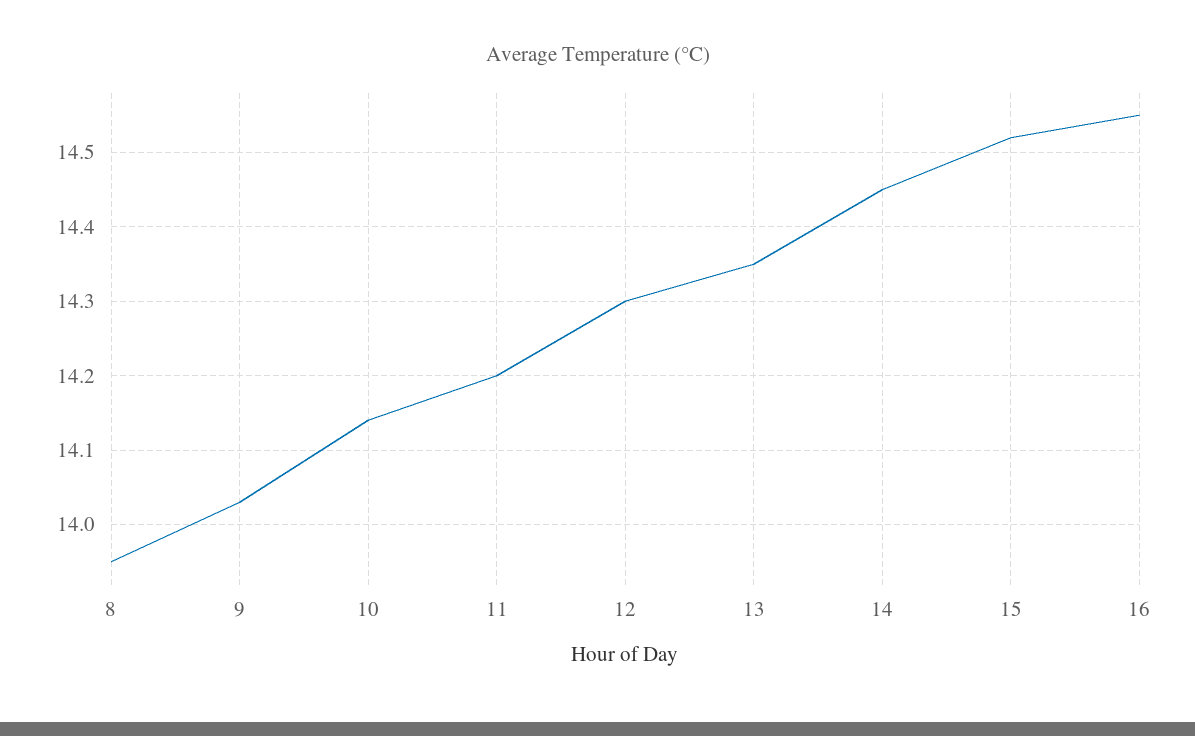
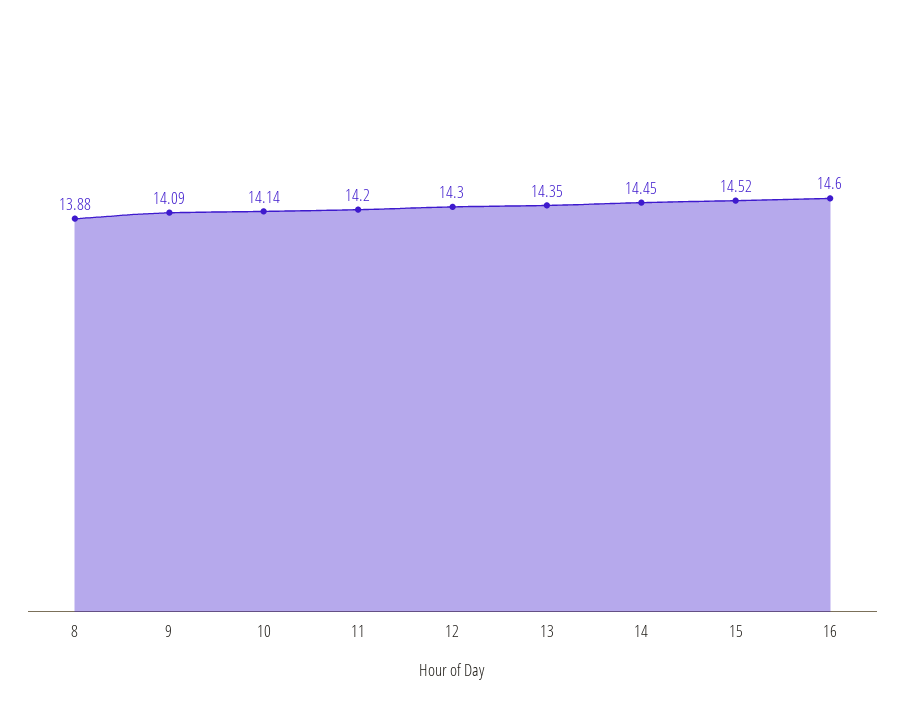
  {
-   "8": 13.95,
+   "8": 13.88,
-   "9": 14.03,
+   "9": 14.09,
    "10": 14.14,
    "11": 14.2,
    "12": 14.3,
    "13": 14.35,
    "14": 14.45,
    "15": 14.52,
-   "16": 14.55
+   "16": 14.6
  }

